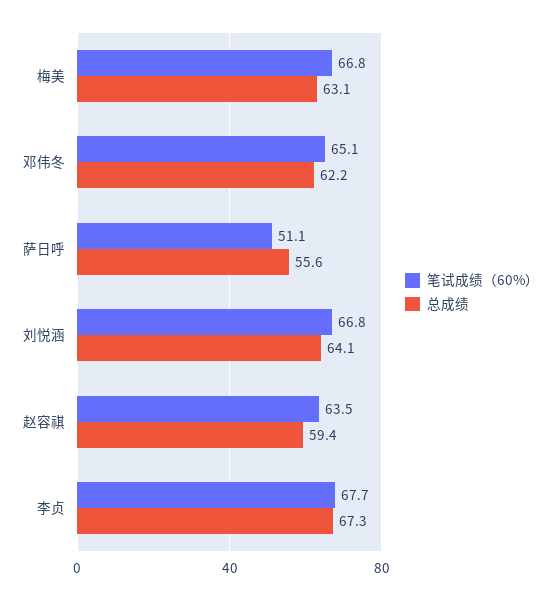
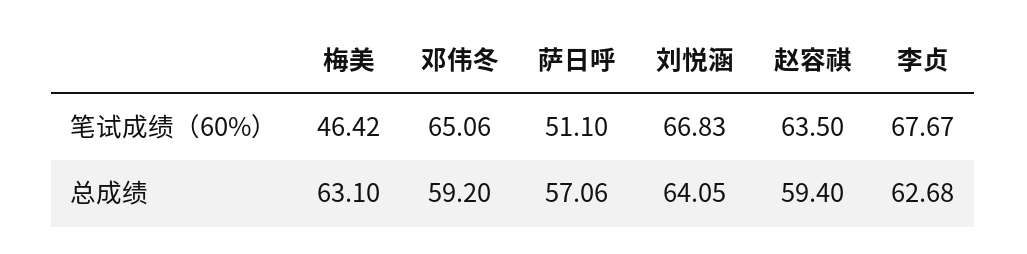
  {
    "笔试成绩（60%）": {
-     "梅美": 66.8,
+     "梅美": 46.42,
      "邓伟冬": 65.06,
      "萨日呼": 51.1,
      "刘悦涵": 66.83,
      "赵容祺": 63.5,
      "李贞": 67.67
    },
    "总成绩": {
      "梅美": 63.1,
-     "邓伟冬": 62.2,
+     "邓伟冬": 59.2,
-     "萨日呼": 55.6,
+     "萨日呼": 57.06,
      "刘悦涵": 64.05,
      "赵容祺": 59.4,
-     "李贞": 67.3
+     "李贞": 62.68
    }
  }

